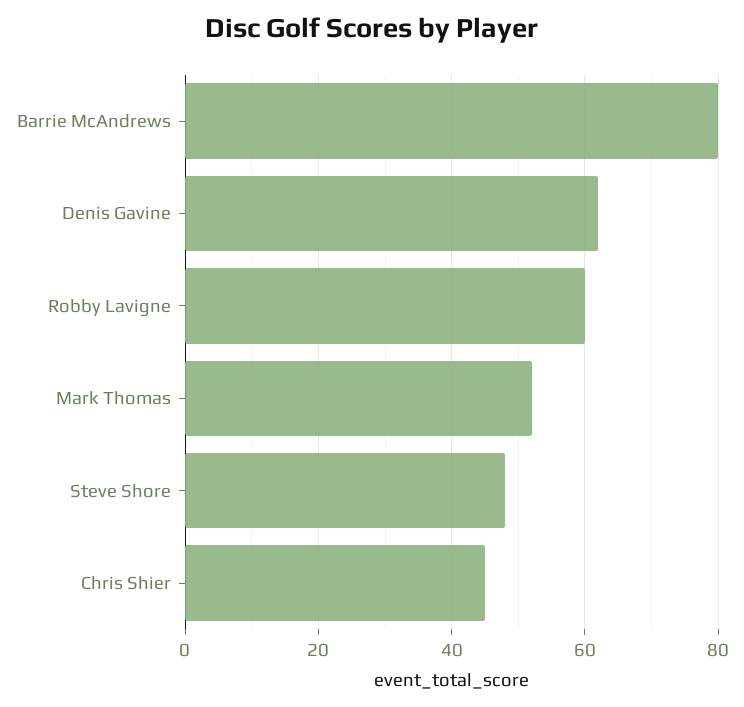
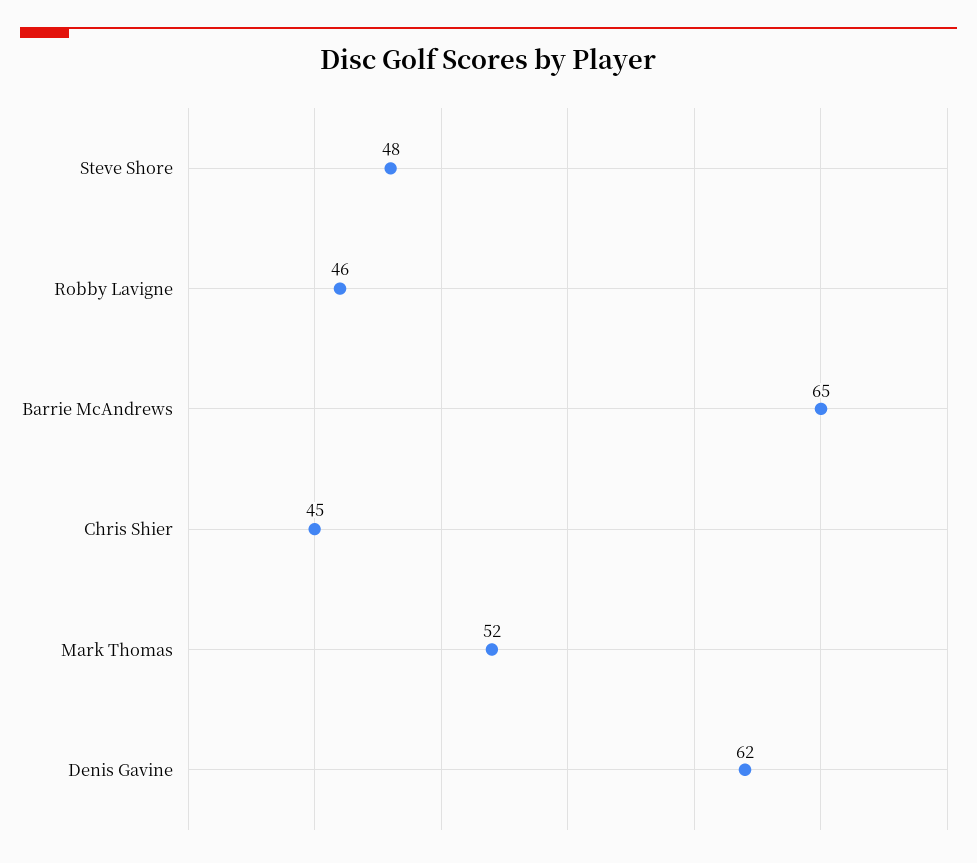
  {
-   "Barrie McAndrews": 80,
+   "Barrie McAndrews": 65,
    "Denis Gavine": 62,
-   "Robby Lavigne": 60,
+   "Robby Lavigne": 46,
    "Mark Thomas": 52,
    "Steve Shore": 48,
    "Chris Shier": 45
  }

